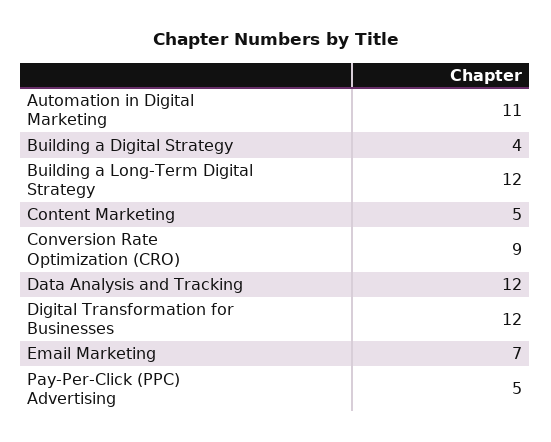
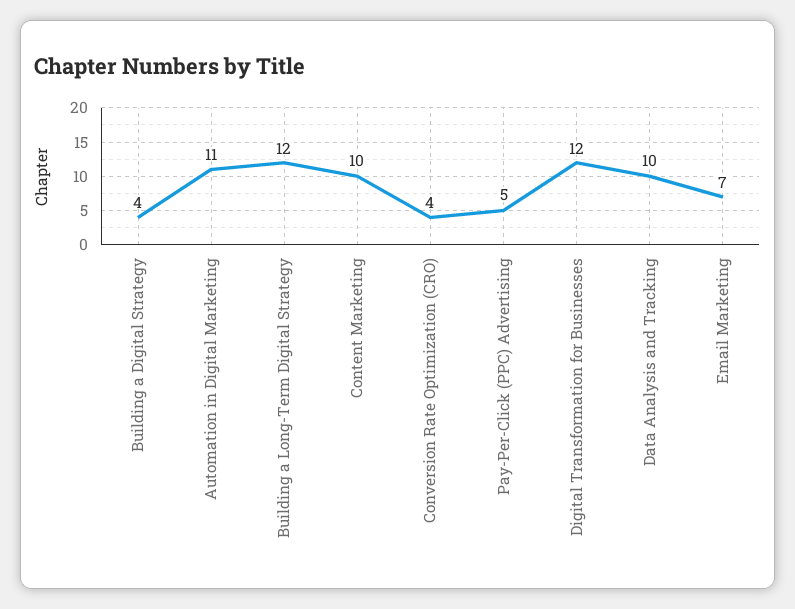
  {
    "Automation in Digital Marketing": 11,
    "Building a Digital Strategy": 4,
    "Building a Long-Term Digital Strategy": 12,
-   "Content Marketing": 5,
+   "Content Marketing": 10,
-   "Conversion Rate Optimization (CRO)": 9,
+   "Conversion Rate Optimization (CRO)": 4,
-   "Data Analysis and Tracking": 12,
+   "Data Analysis and Tracking": 10,
    "Digital Transformation for Businesses": 12,
    "Email Marketing": 7,
    "Pay-Per-Click (PPC) Advertising": 5
  }

